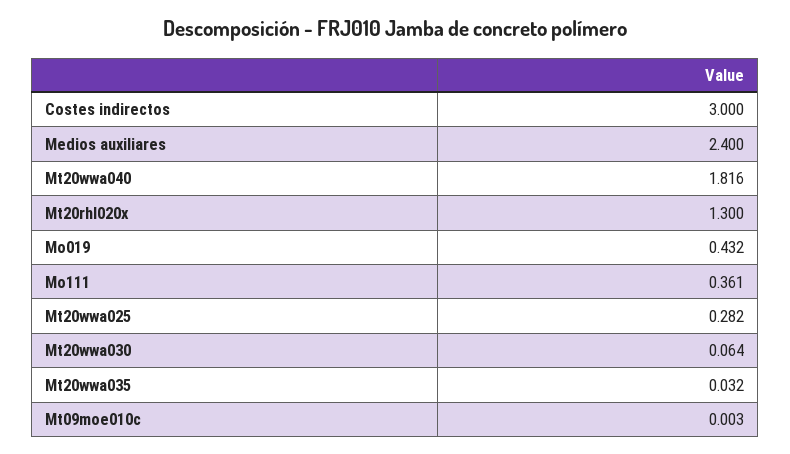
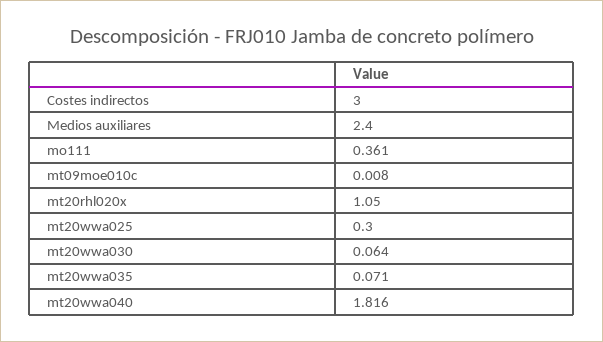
  {
    "Costes indirectos": 3,
    "Medios auxiliares": 2.4,
    "Mt20wwa040": 1.816,
-   "Mt20rhl020x": 1.3,
+   "Mt20rhl020x": 1.05,
-   "Mo019": 0.432,
    "Mo111": 0.361,
-   "Mt20wwa025": 0.282,
+   "Mt20wwa025": 0.3,
    "Mt20wwa030": 0.064,
-   "Mt20wwa035": 0.032,
+   "Mt20wwa035": 0.071,
-   "Mt09moe010c": 0.003
+   "Mt09moe010c": 0.008
  }

